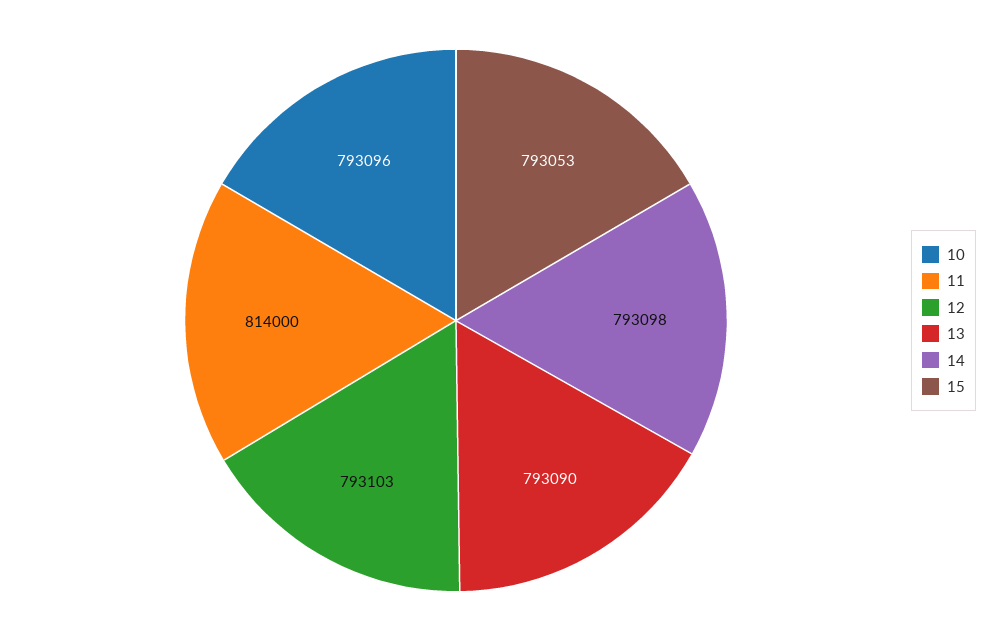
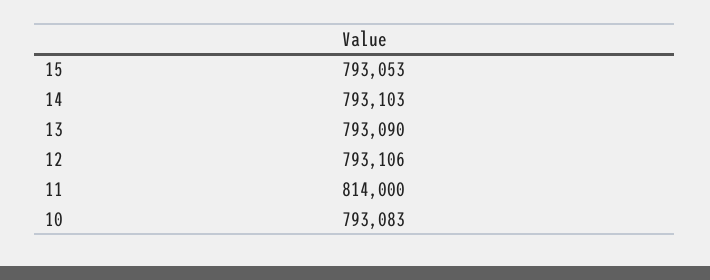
  {
-   "10": 793096,
+   "10": 793083,
    "11": 814000,
-   "12": 793103,
+   "12": 793106,
    "13": 793090,
-   "14": 793098,
+   "14": 793103,
    "15": 793053
  }

